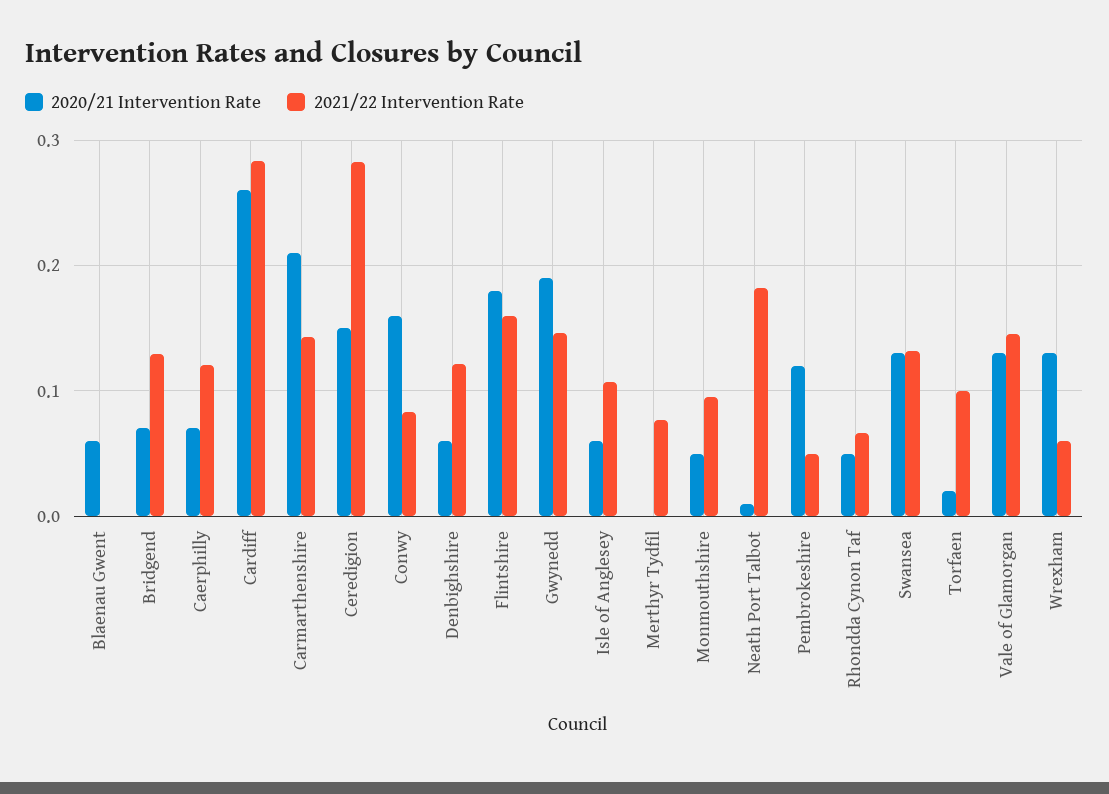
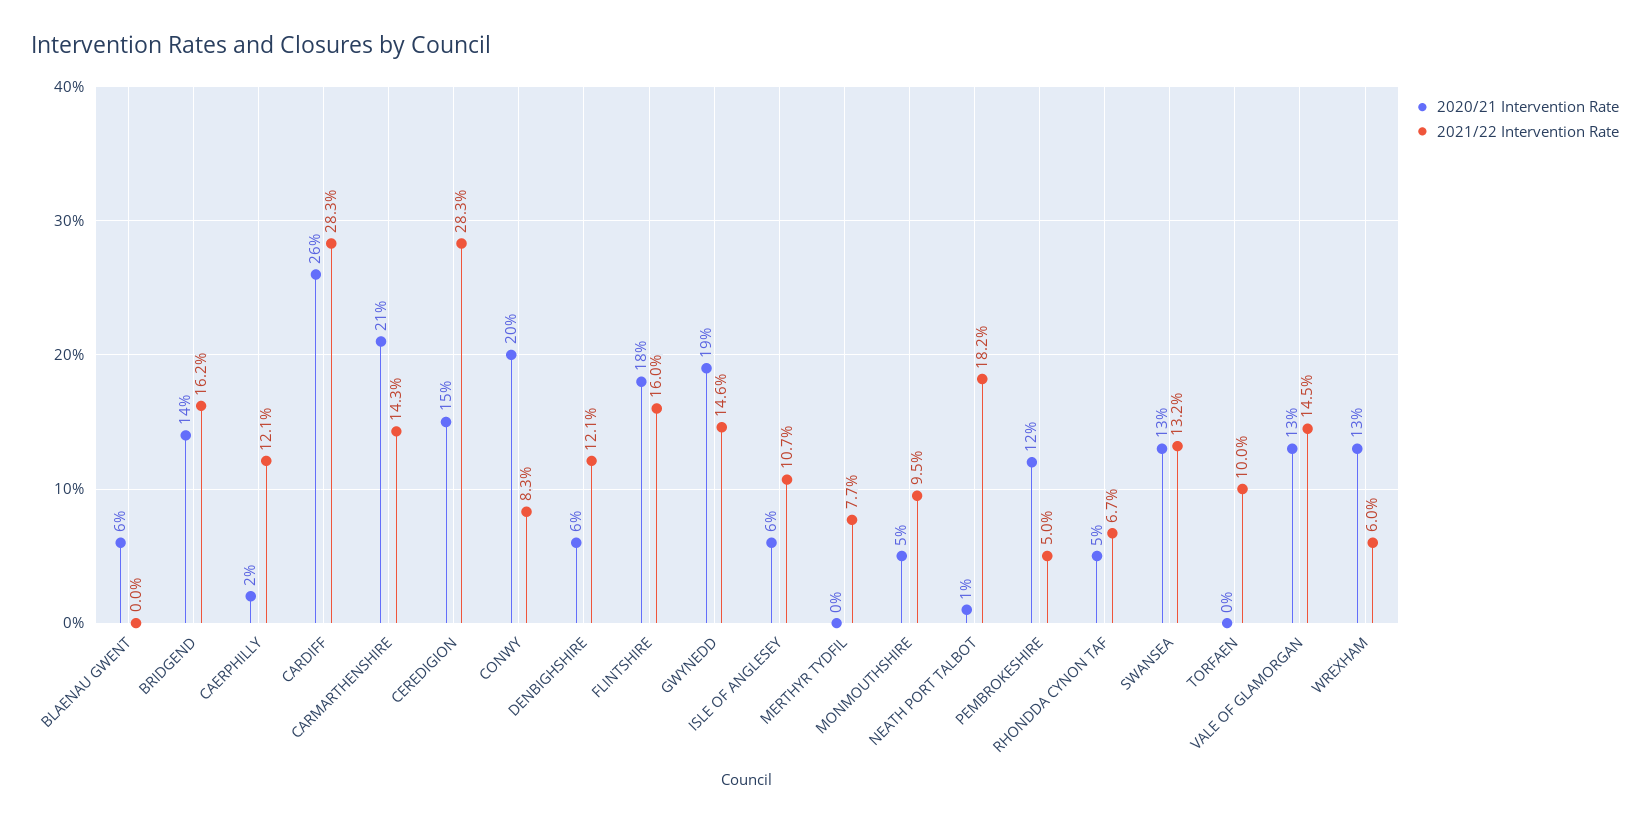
  {
    "2020/21 Intervention Rate": {
      "Blaenau Gwent": 0.06,
-     "Bridgend": 0.07,
+     "Bridgend": 0.14,
-     "Caerphilly": 0.07,
+     "Caerphilly": 0.02,
      "Cardiff": 0.26,
      "Carmarthenshire": 0.21,
      "Ceredigion": 0.15,
-     "Conwy": 0.16,
+     "Conwy": 0.2,
      "Denbighshire": 0.06,
      "Flintshire": 0.18,
      "Gwynedd": 0.19,
      "Isle of Anglesey": 0.06,
      "Merthyr Tydfil": 0,
      "Monmouthshire": 0.05,
      "Neath Port Talbot": 0.01,
      "Pembrokeshire": 0.12,
      "Rhondda Cynon Taf": 0.05,
      "Swansea": 0.13,
-     "Torfaen": 0.02,
+     "Torfaen": 0,
      "Vale of Glamorgan": 0.13,
      "Wrexham": 0.13
    },
    "2021/22 Intervention Rate": {
      "Blaenau Gwent": 0,
-     "Bridgend": 0.13,
+     "Bridgend": 0.162,
      "Caerphilly": 0.121,
      "Cardiff": 0.283,
      "Carmarthenshire": 0.143,
      "Ceredigion": 0.283,
      "Conwy": 0.083,
      "Denbighshire": 0.121,
      "Flintshire": 0.16,
      "Gwynedd": 0.146,
      "Isle of Anglesey": 0.107,
      "Merthyr Tydfil": 0.077,
      "Monmouthshire": 0.095,
      "Neath Port Talbot": 0.182,
      "Pembrokeshire": 0.05,
      "Rhondda Cynon Taf": 0.067,
      "Swansea": 0.132,
      "Torfaen": 0.1,
      "Vale of Glamorgan": 0.145,
      "Wrexham": 0.06
    }
  }

